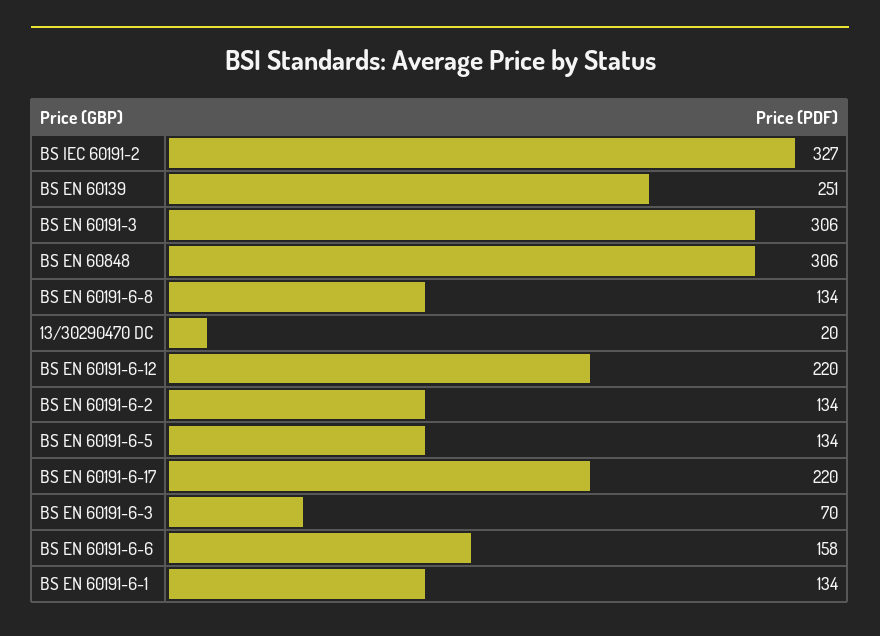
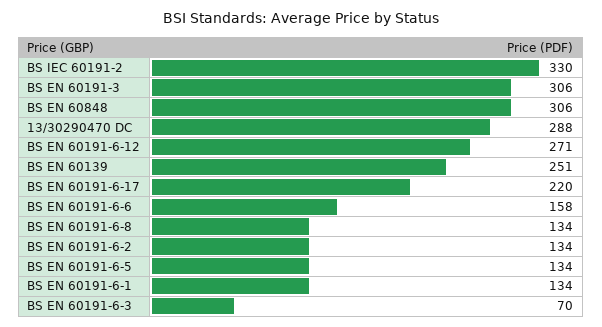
  {
-   "BS IEC 60191-2": 327,
+   "BS IEC 60191-2": 330,
    "BS EN 60139": 251,
    "BS EN 60191-3": 306,
    "BS EN 60848": 306,
    "BS EN 60191-6-8": 134,
-   "13/30290470 DC": 20,
+   "13/30290470 DC": 288,
-   "BS EN 60191-6-12": 220,
+   "BS EN 60191-6-12": 271,
    "BS EN 60191-6-2": 134,
    "BS EN 60191-6-5": 134,
    "BS EN 60191-6-17": 220,
    "BS EN 60191-6-3": 70,
    "BS EN 60191-6-6": 158,
    "BS EN 60191-6-1": 134
  }

